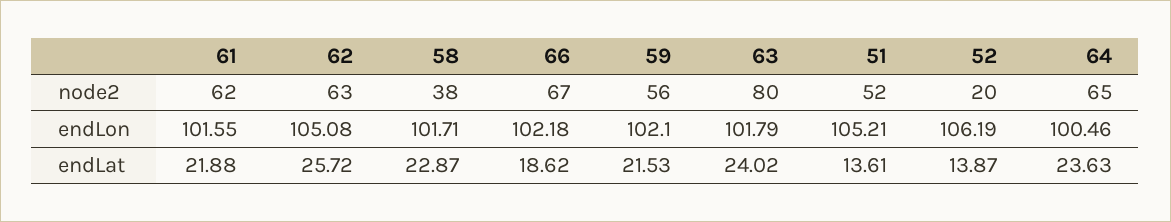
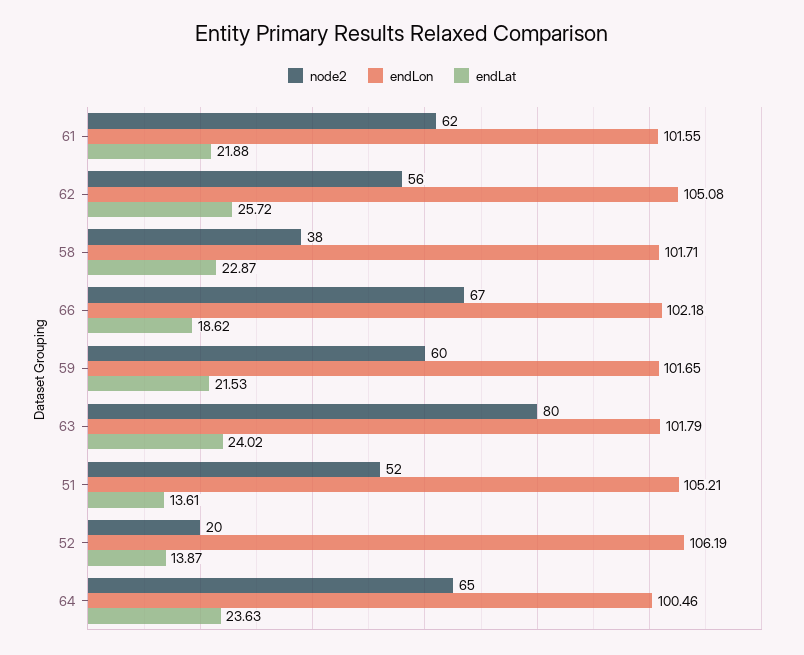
  {
    "node2": {
      "61": 62,
-     "62": 63,
+     "62": 56,
      "58": 38,
      "66": 67,
-     "59": 56,
+     "59": 60,
      "63": 80,
      "51": 52,
      "52": 20,
      "64": 65
    },
    "endLon": {
      "61": 101.55,
      "62": 105.08,
      "58": 101.71,
      "66": 102.18,
-     "59": 102.1,
+     "59": 101.65,
      "63": 101.79,
      "51": 105.21,
      "52": 106.19,
      "64": 100.46
    },
    "endLat": {
      "61": 21.88,
      "62": 25.72,
      "58": 22.87,
      "66": 18.62,
      "59": 21.53,
      "63": 24.02,
      "51": 13.61,
      "52": 13.87,
      "64": 23.63
    }
  }

